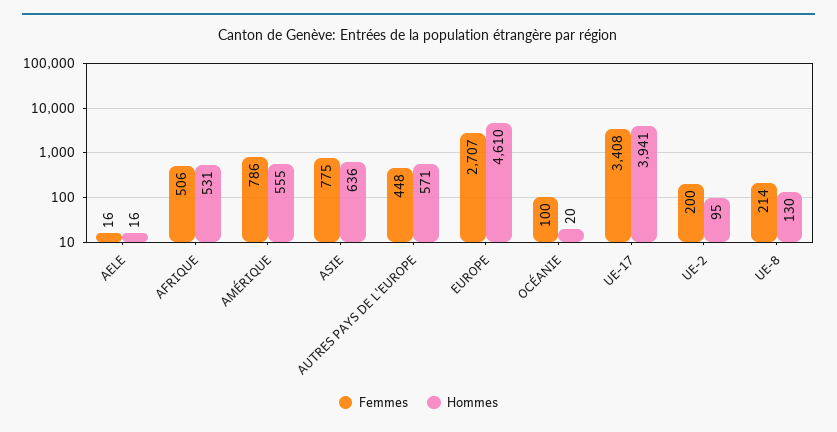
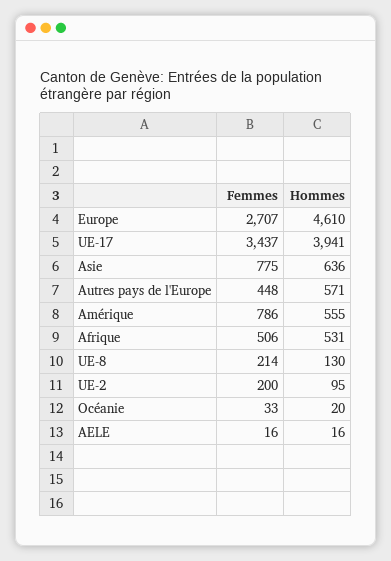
  {
    "Femmes": {
      "AELE": 16,
      "AFRIQUE": 506,
      "AMÉRIQUE": 786,
      "ASIE": 775,
      "AUTRES PAYS DE L'EUROPE": 448,
      "EUROPE": 2707,
-     "OCÉANIE": 100,
+     "OCÉANIE": 33,
-     "UE-17": 3408,
+     "UE-17": 3437,
      "UE-2": 200,
      "UE-8": 214
    },
    "Hommes": {
      "AELE": 16,
      "AFRIQUE": 531,
      "AMÉRIQUE": 555,
      "ASIE": 636,
      "AUTRES PAYS DE L'EUROPE": 571,
      "EUROPE": 4610,
      "OCÉANIE": 20,
      "UE-17": 3941,
      "UE-2": 95,
      "UE-8": 130
    }
  }

